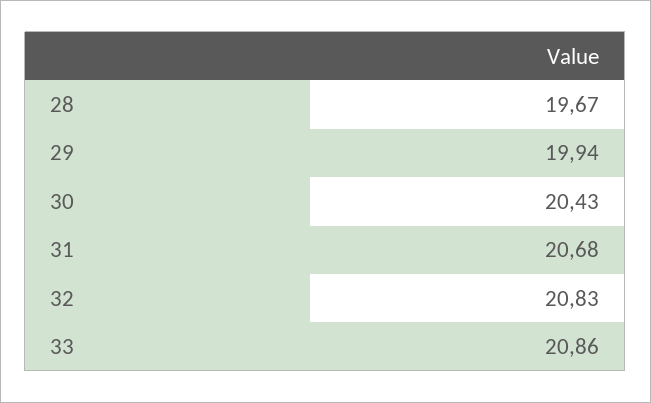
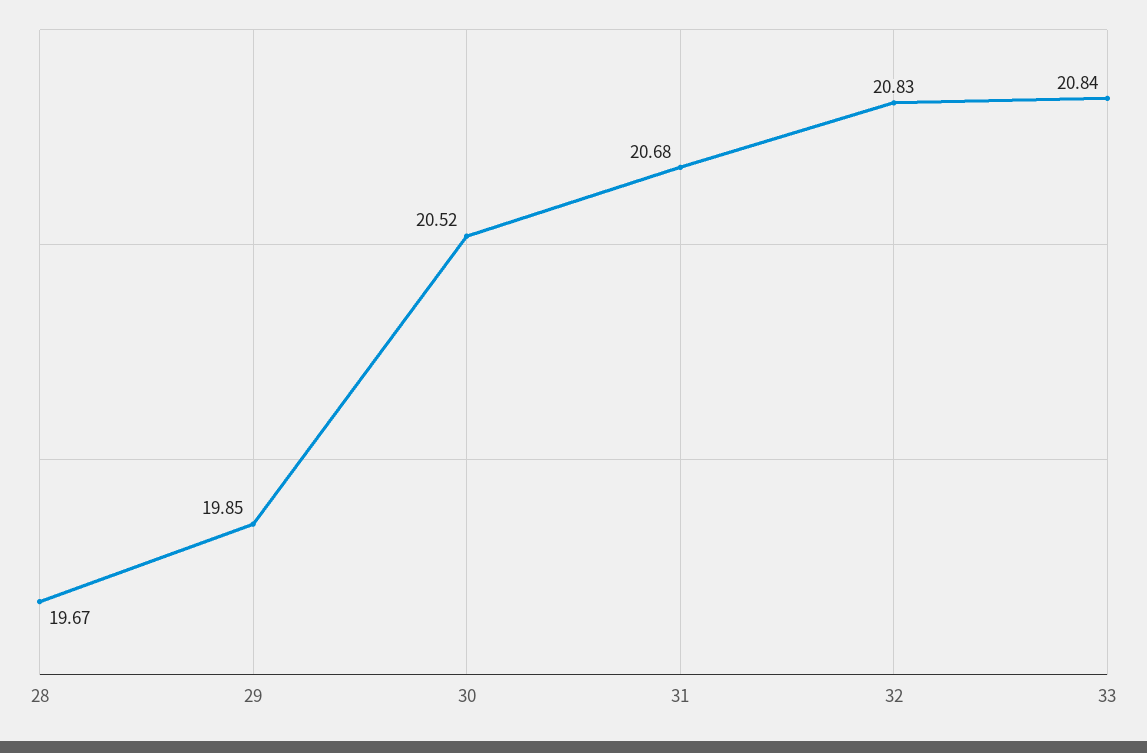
  {
    "28": 19.67,
-   "29": 19.94,
+   "29": 19.85,
-   "30": 20.43,
+   "30": 20.52,
    "31": 20.68,
    "32": 20.83,
-   "33": 20.86
+   "33": 20.84
  }

